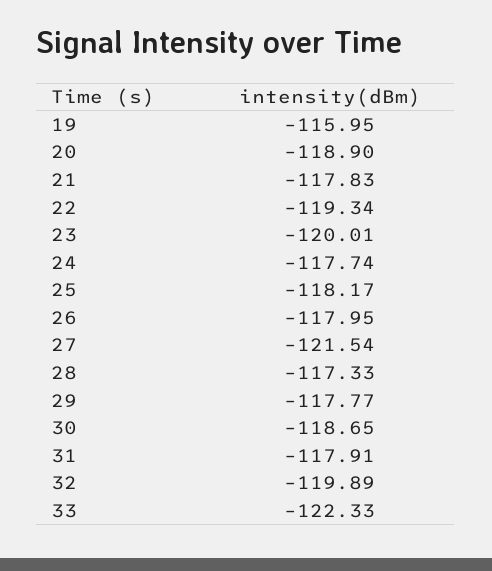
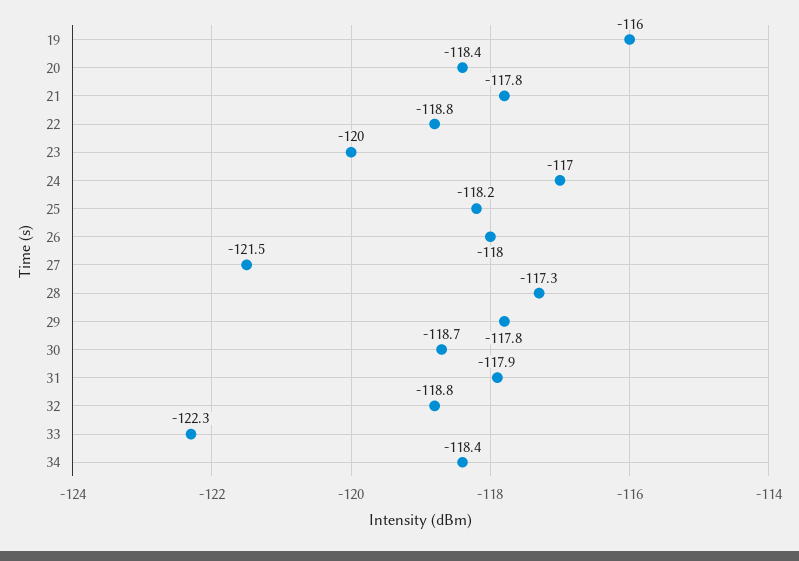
  {
    "19": -115.95,
-   "20": -118.9,
+   "20": -118.4,
    "21": -117.83,
-   "22": -119.34,
+   "22": -118.8,
    "23": -120.01,
-   "24": -117.74,
+   "24": -117,
    "25": -118.17,
    "26": -117.95,
    "27": -121.54,
    "28": -117.33,
    "29": -117.77,
    "30": -118.65,
    "31": -117.91,
-   "32": -119.89,
+   "32": -118.8,
-   "33": -122.33
+   "33": -122.33,
+   "34": -118.4
  }

